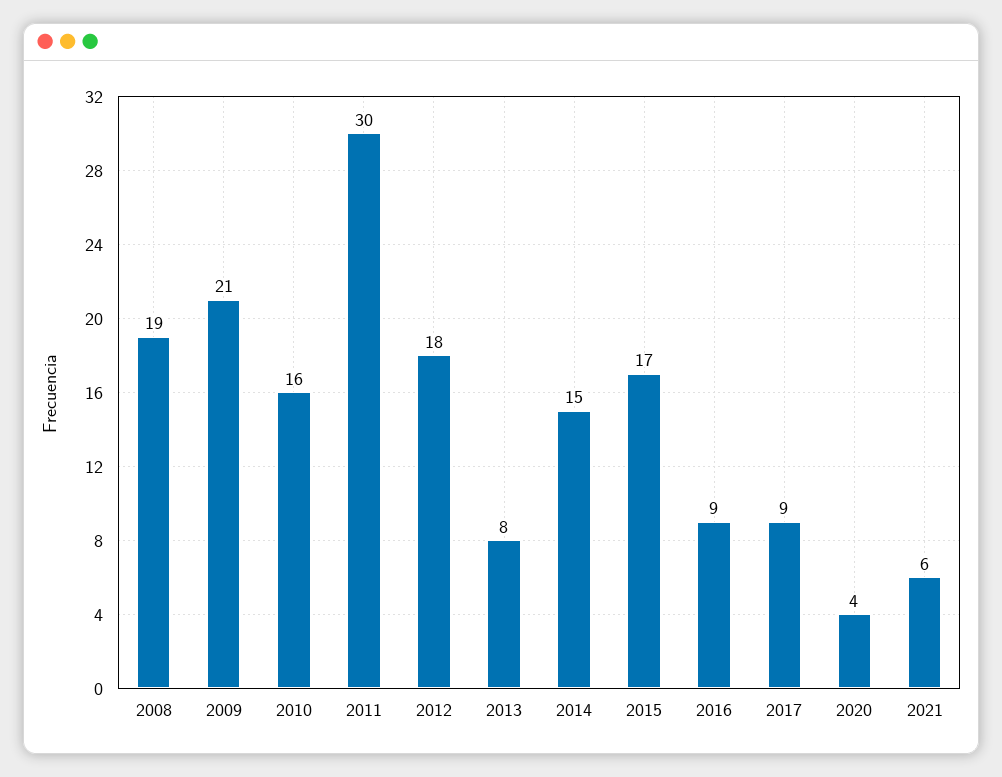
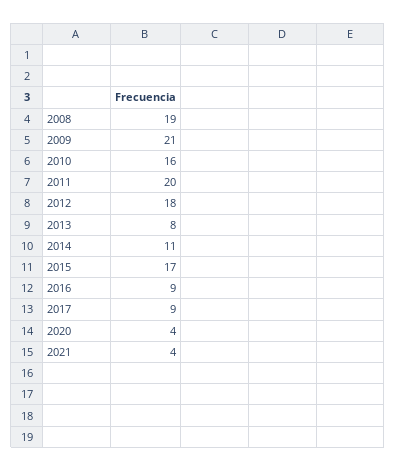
  {
    "2008": 19,
    "2009": 21,
    "2010": 16,
-   "2011": 30,
+   "2011": 20,
    "2012": 18,
    "2013": 8,
-   "2014": 15,
+   "2014": 11,
    "2015": 17,
    "2016": 9,
    "2017": 9,
    "2020": 4,
-   "2021": 6
+   "2021": 4
  }

